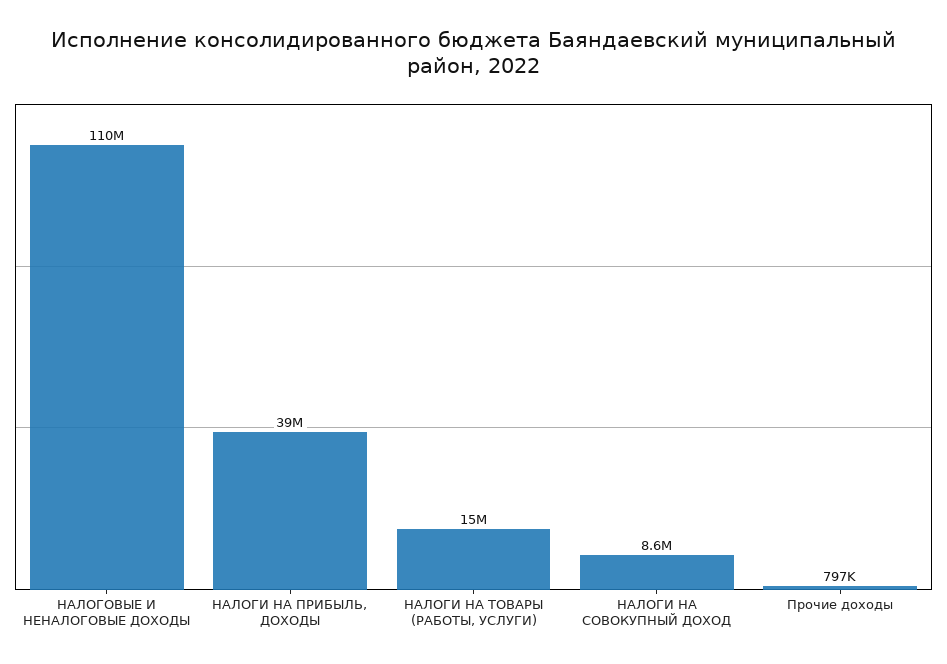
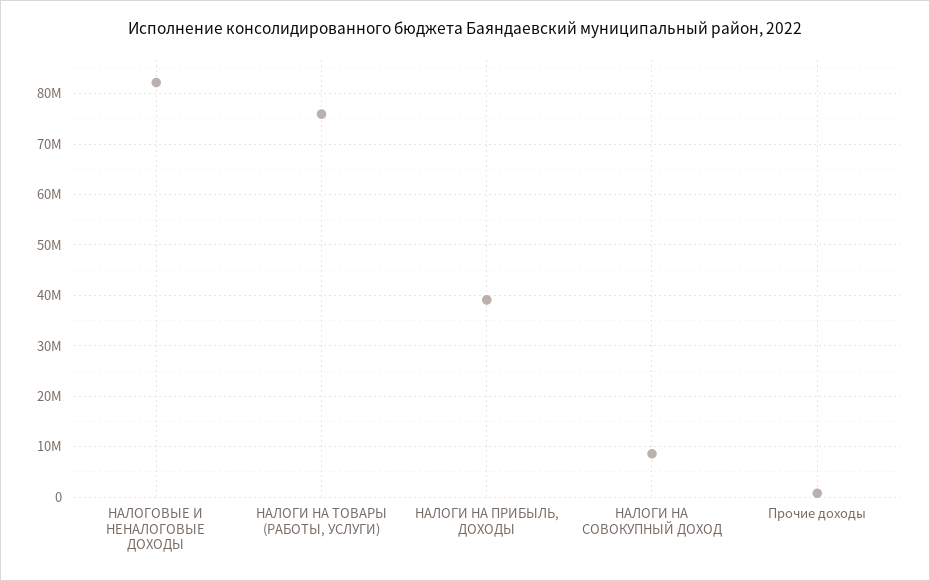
  {
-   "НАЛОГОВЫЕ И НЕНАЛОГОВЫЕ ДОХОДЫ": 110000000,
+   "НАЛОГОВЫЕ И НЕНАЛОГОВЫЕ ДОХОДЫ": 82000000,
    "НАЛОГИ НА ПРИБЫЛЬ, ДОХОДЫ": 39000000,
-   "НАЛОГИ НА ТОВАРЫ (РАБОТЫ, УСЛУГИ)": 15000000,
+   "НАЛОГИ НА ТОВАРЫ (РАБОТЫ, УСЛУГИ)": 76000000,
    "НАЛОГИ НА СОВОКУПНЫЙ ДОХОД": 8600000,
    "Прочие доходы": 797000
  }

